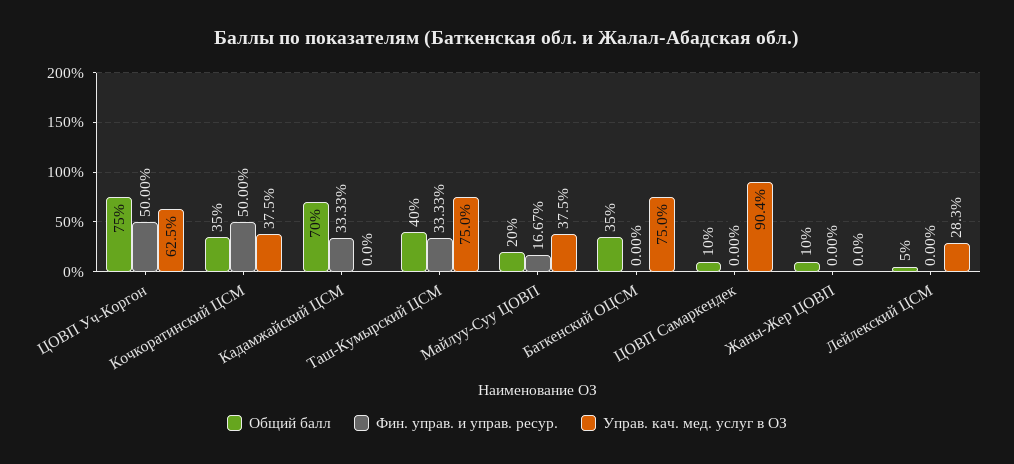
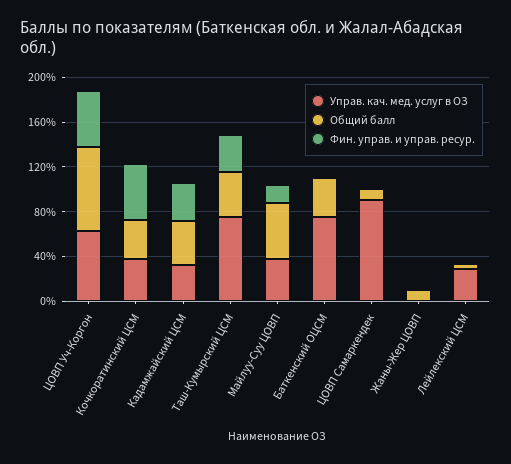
  {
    "Общий балл": {
      "ЦОВП Уч-Коргон": 75,
      "Кочкоратинский ЦСМ": 35,
-     "Кадамжайский ЦСМ": 70,
+     "Кадамжайский ЦСМ": 40,
      "Таш-Кумырский ЦСМ": 40,
-     "Майлуу-Суу ЦОВП": 20,
+     "Майлуу-Суу ЦОВП": 50,
      "Баткенский ОЦСМ": 35,
      "ЦОВП Самаркендек": 10,
      "Жаны-Жер ЦОВП": 10,
      "Лейлекский ЦСМ": 5
    },
    "Фин. управ. и управ. ресур.": {
      "ЦОВП Уч-Коргон": 50,
      "Кочкоратинский ЦСМ": 50,
      "Кадамжайский ЦСМ": 33.33,
      "Таш-Кумырский ЦСМ": 33.33,
      "Майлуу-Суу ЦОВП": 16.67,
      "Баткенский ОЦСМ": 0,
      "ЦОВП Самаркендек": 0,
      "Жаны-Жер ЦОВП": 0,
      "Лейлекский ЦСМ": 0
    },
    "Управ. кач. мед. услуг в ОЗ": {
      "ЦОВП Уч-Коргон": 62.5,
      "Кочкоратинский ЦСМ": 37.5,
-     "Кадамжайский ЦСМ": 0,
+     "Кадамжайский ЦСМ": 30,
      "Таш-Кумырский ЦСМ": 75,
      "Майлуу-Суу ЦОВП": 37.5,
      "Баткенский ОЦСМ": 75,
      "ЦОВП Самаркендек": 90.4,
      "Жаны-Жер ЦОВП": 0,
      "Лейлекский ЦСМ": 28.3
    }
  }

